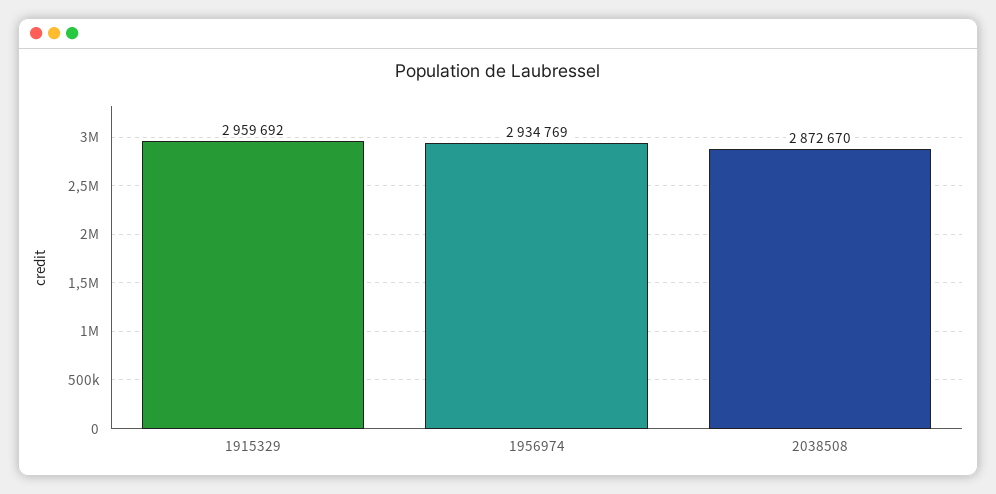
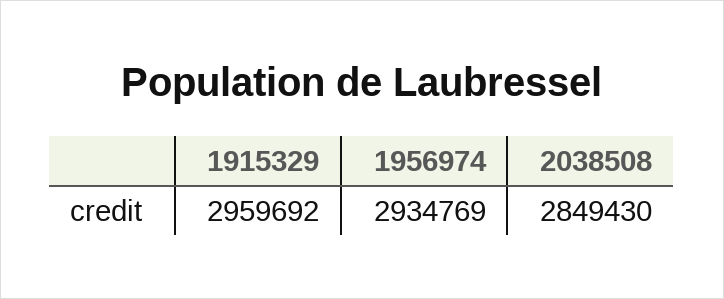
  {
    "1915329": 2959692,
    "1956974": 2934769,
-   "2038508": 2872670
+   "2038508": 2849430
  }

